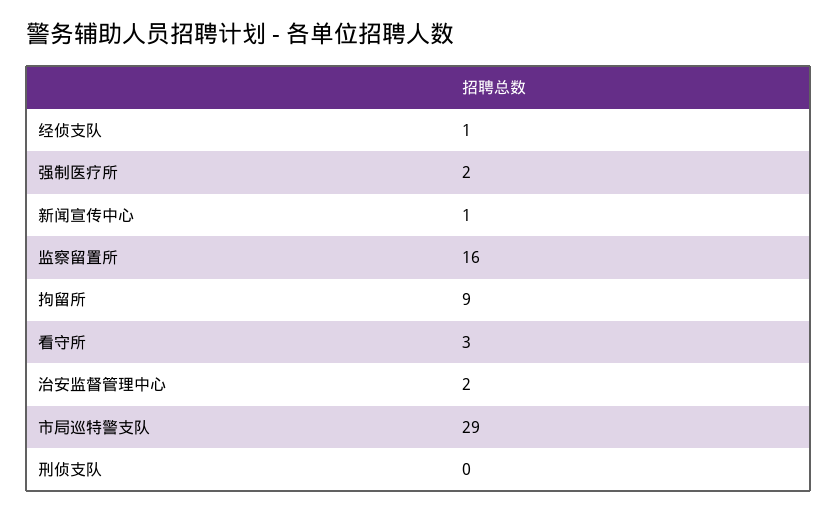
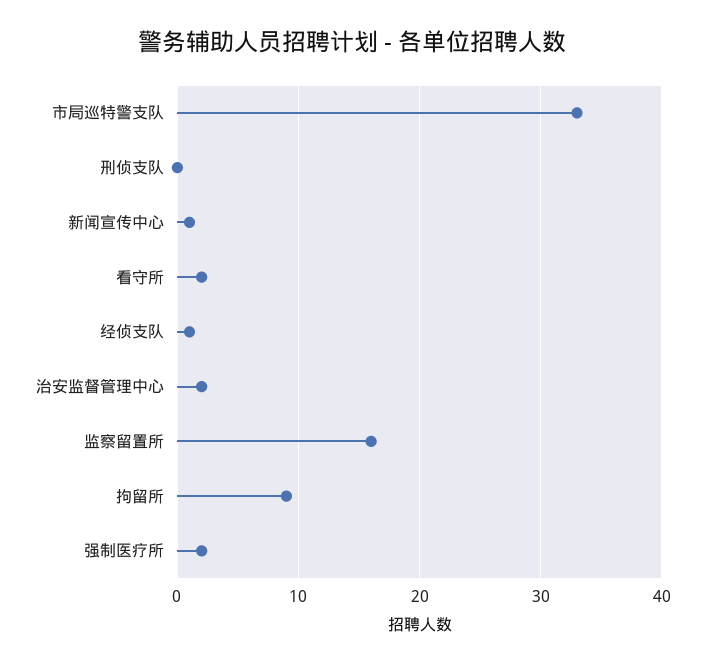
  {
    "经侦支队": 1,
    "强制医疗所": 2,
    "新闻宣传中心": 1,
    "监察留置所": 16,
    "拘留所": 9,
-   "看守所": 3,
+   "看守所": 2,
    "治安监督管理中心": 2,
-   "市局巡特警支队": 29,
+   "市局巡特警支队": 33,
    "刑侦支队": 0
  }

